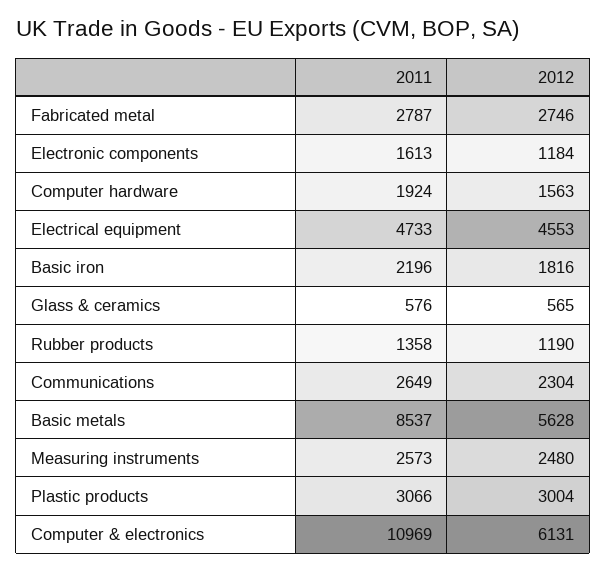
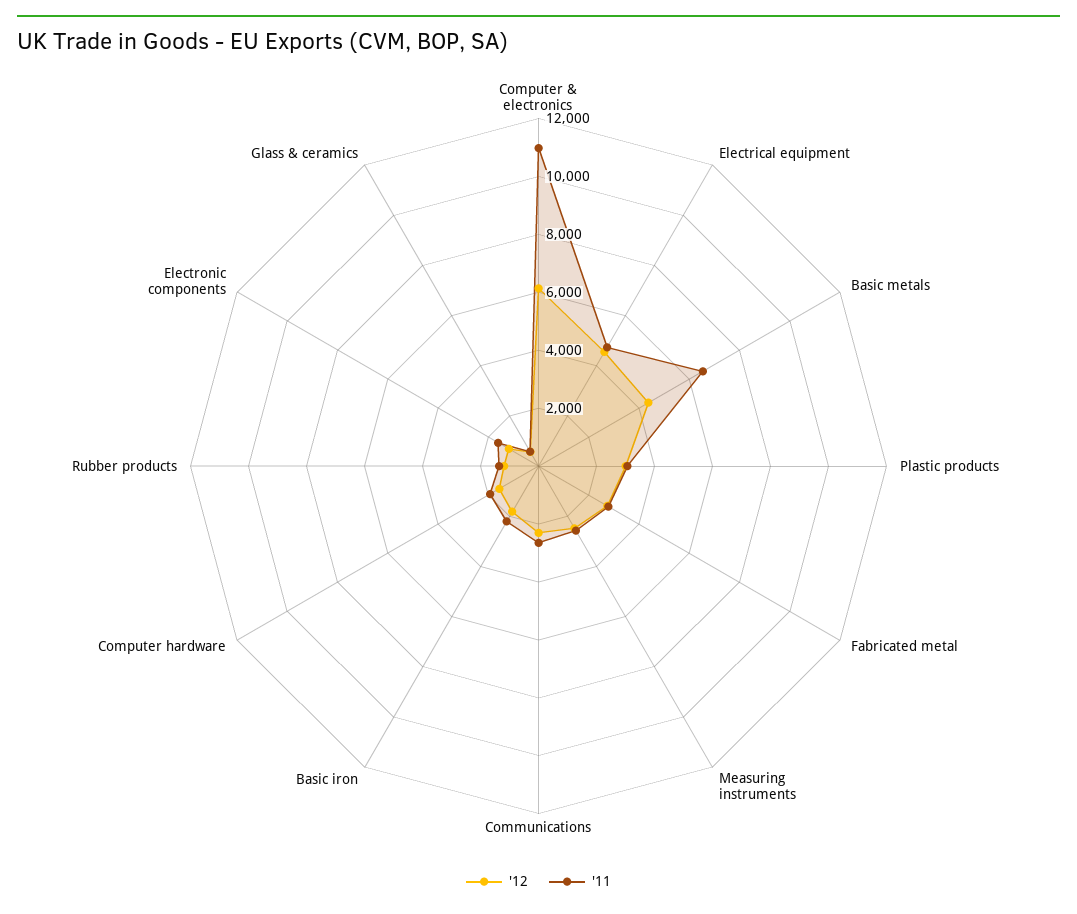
  {
    "2011": {
      "Fabricated metal": 2787,
      "Electronic components": 1613,
      "Computer hardware": 1924,
      "Electrical equipment": 4733,
      "Basic iron": 2196,
      "Glass & ceramics": 576,
      "Rubber products": 1358,
      "Communications": 2649,
-     "Basic metals": 8537,
+     "Basic metals": 6500,
      "Measuring instruments": 2573,
      "Plastic products": 3066,
      "Computer & electronics": 10969
    },
    "2012": {
      "Fabricated metal": 2746,
      "Electronic components": 1184,
      "Computer hardware": 1563,
      "Electrical equipment": 4553,
      "Basic iron": 1816,
      "Glass & ceramics": 565,
      "Rubber products": 1190,
      "Communications": 2304,
-     "Basic metals": 5628,
+     "Basic metals": 4500,
      "Measuring instruments": 2480,
      "Plastic products": 3004,
      "Computer & electronics": 6131
    }
  }

